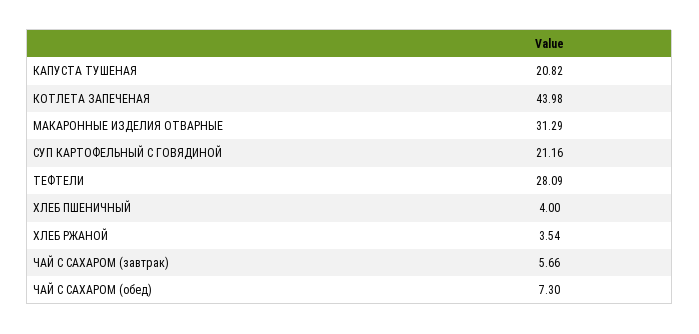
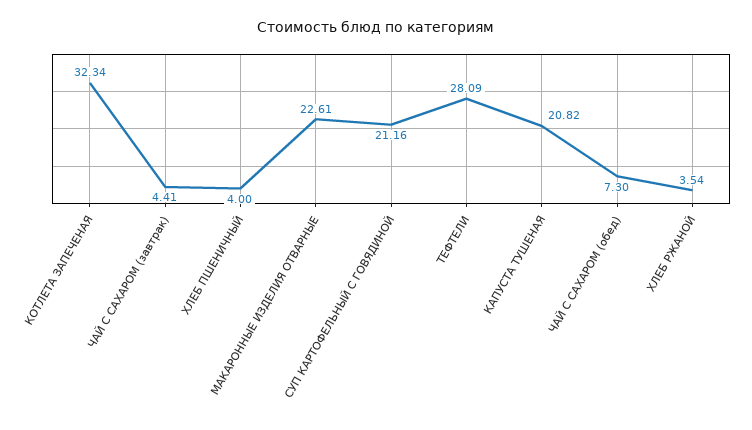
  {
    "КАПУСТА ТУШЕНАЯ": 20.82,
-   "КОТЛЕТА ЗАПЕЧЕНАЯ": 43.98,
+   "КОТЛЕТА ЗАПЕЧЕНАЯ": 32.34,
-   "МАКАРОННЫЕ ИЗДЕЛИЯ ОТВАРНЫЕ": 31.29,
+   "МАКАРОННЫЕ ИЗДЕЛИЯ ОТВАРНЫЕ": 22.61,
    "СУП КАРТОФЕЛЬНЫЙ С ГОВЯДИНОЙ": 21.16,
    "ТЕФТЕЛИ": 28.09,
    "ХЛЕБ ПШЕНИЧНЫЙ": 4,
    "ХЛЕБ РЖАНОЙ": 3.54,
-   "ЧАЙ С САХАРОМ (завтрак)": 5.66,
+   "ЧАЙ С САХАРОМ (завтрак)": 4.41,
    "ЧАЙ С САХАРОМ (обед)": 7.3
  }

